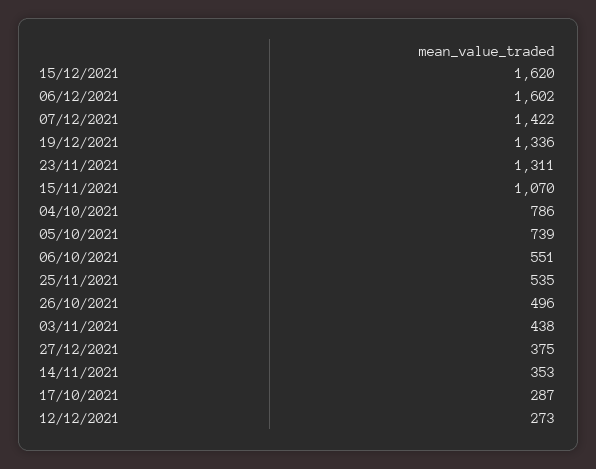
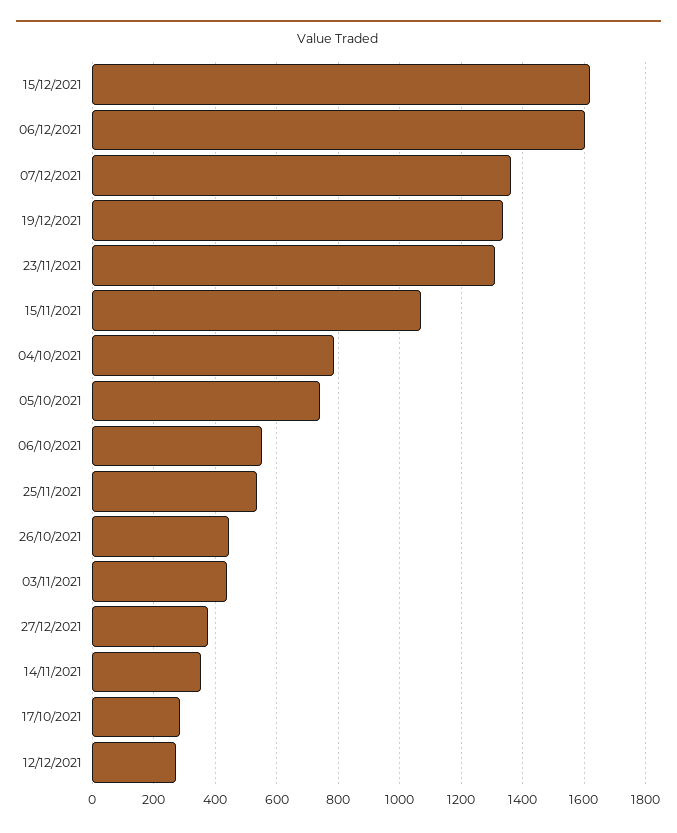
  {
    "15/12/2021": 1620,
    "06/12/2021": 1602,
-   "07/12/2021": 1422,
+   "07/12/2021": 1360,
    "19/12/2021": 1336,
    "23/11/2021": 1311,
    "15/11/2021": 1070,
    "04/10/2021": 786,
    "05/10/2021": 739,
    "06/10/2021": 551,
    "25/11/2021": 535,
-   "26/10/2021": 496,
+   "26/10/2021": 440,
    "03/11/2021": 438,
    "27/12/2021": 375,
    "14/11/2021": 353,
    "17/10/2021": 287,
    "12/12/2021": 273
  }

